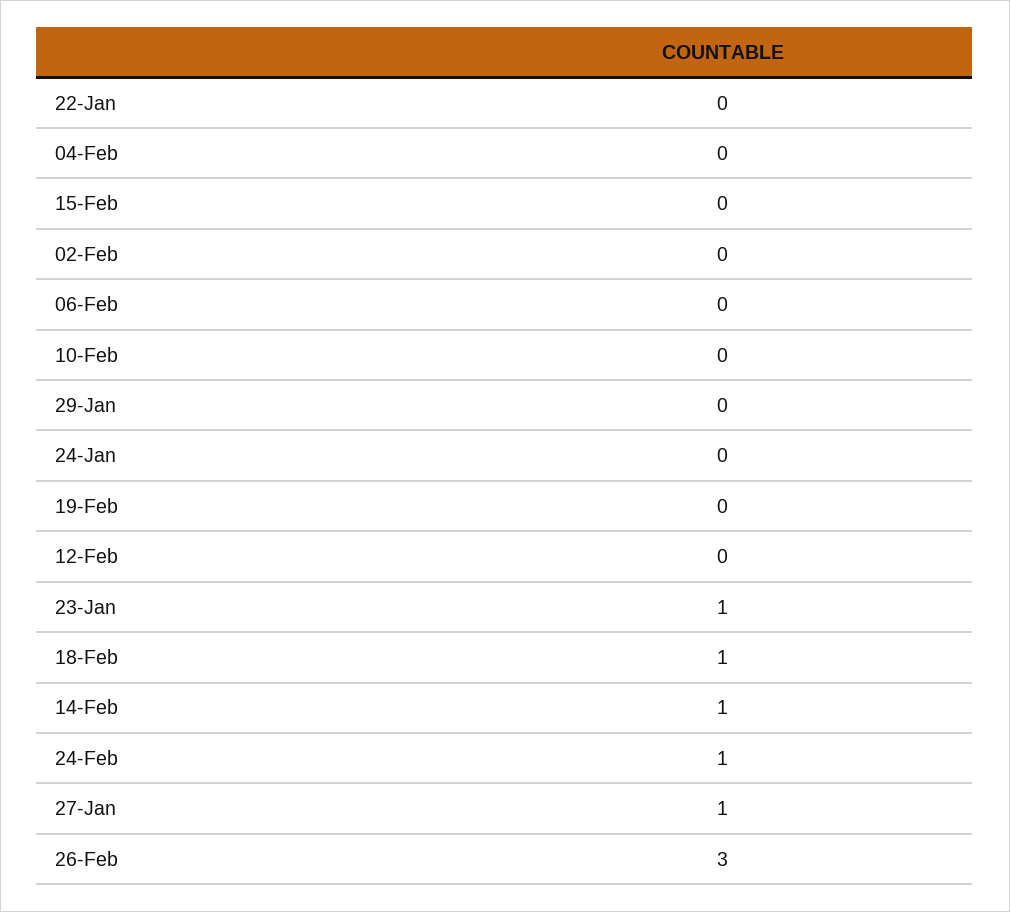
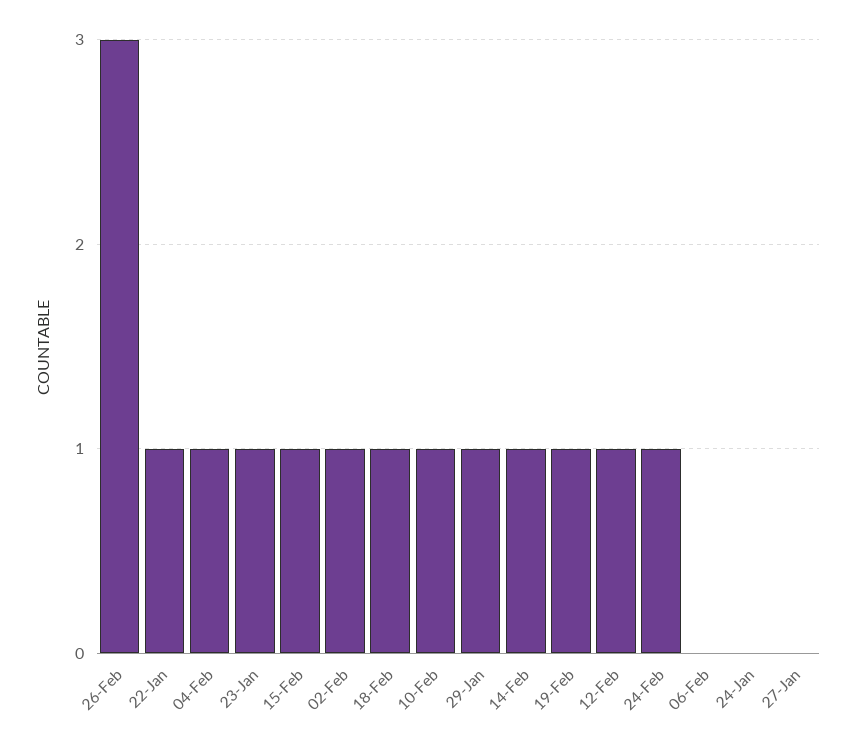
  {
-   "22-Jan": 0,
+   "22-Jan": 1,
-   "04-Feb": 0,
+   "04-Feb": 1,
-   "15-Feb": 0,
+   "15-Feb": 1,
-   "02-Feb": 0,
+   "02-Feb": 1,
    "06-Feb": 0,
-   "10-Feb": 0,
+   "10-Feb": 1,
-   "29-Jan": 0,
+   "29-Jan": 1,
    "24-Jan": 0,
-   "19-Feb": 0,
+   "19-Feb": 1,
-   "12-Feb": 0,
+   "12-Feb": 1,
    "23-Jan": 1,
    "18-Feb": 1,
    "14-Feb": 1,
    "24-Feb": 1,
-   "27-Jan": 1,
+   "27-Jan": 0,
    "26-Feb": 3
  }

